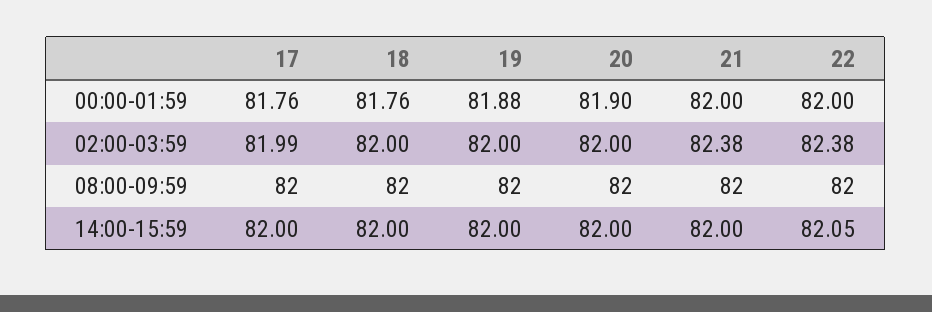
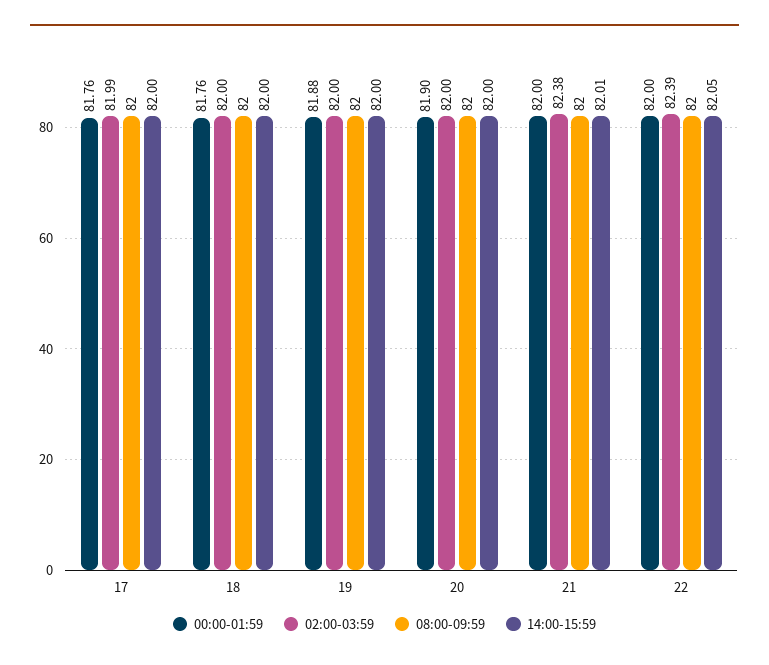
  {
    "00:00-01:59": {
      "17": 81.76,
      "18": 81.76,
      "19": 81.88,
      "20": 81.9,
      "21": 82,
      "22": 82
    },
    "02:00-03:59": {
      "17": 81.99,
      "18": 82,
      "19": 82,
      "20": 82,
      "21": 82.38,
-     "22": 82.38
+     "22": 82.39
    },
    "08:00-09:59": {
      "17": 82,
      "18": 82,
      "19": 82,
      "20": 82,
      "21": 82,
      "22": 82
    },
    "14:00-15:59": {
      "17": 82,
      "18": 82,
      "19": 82,
      "20": 82,
-     "21": 82,
+     "21": 82.01,
      "22": 82.05
    }
  }

